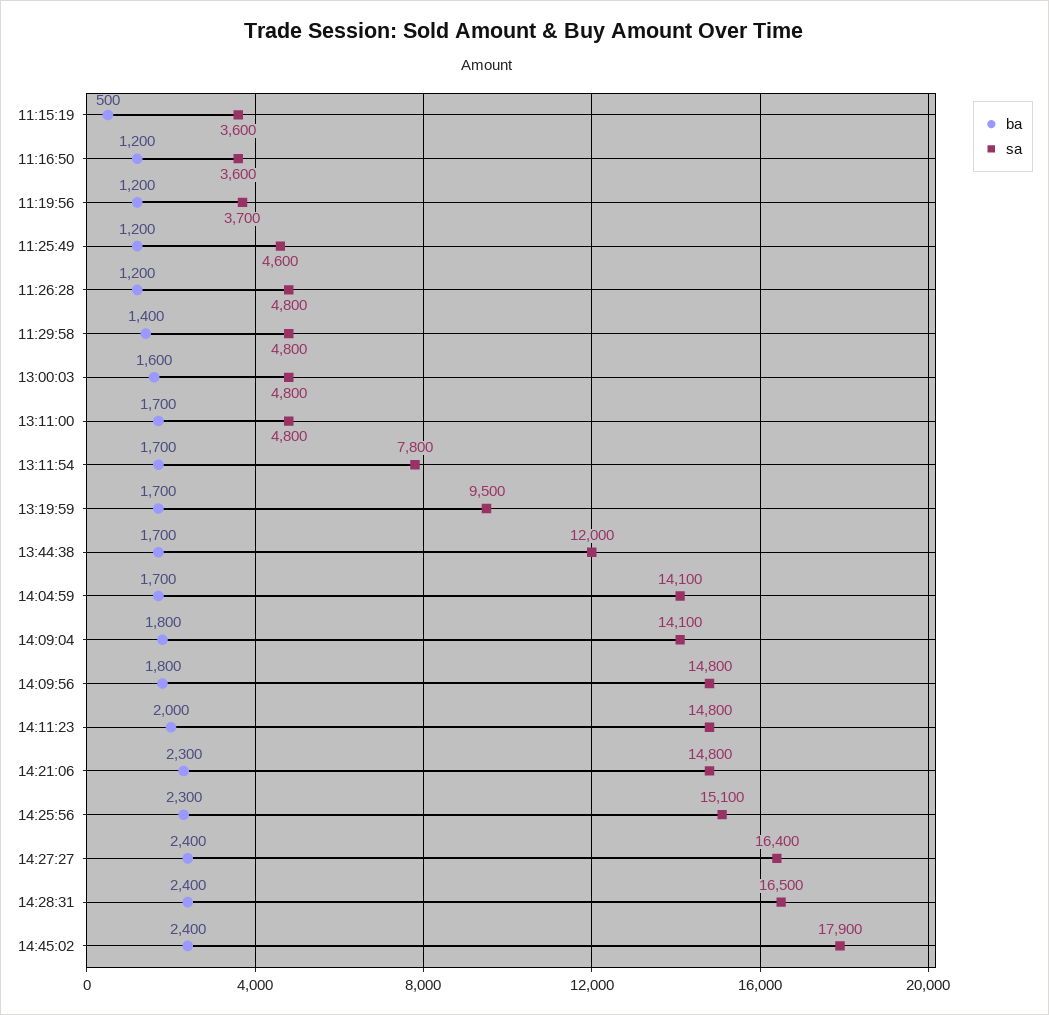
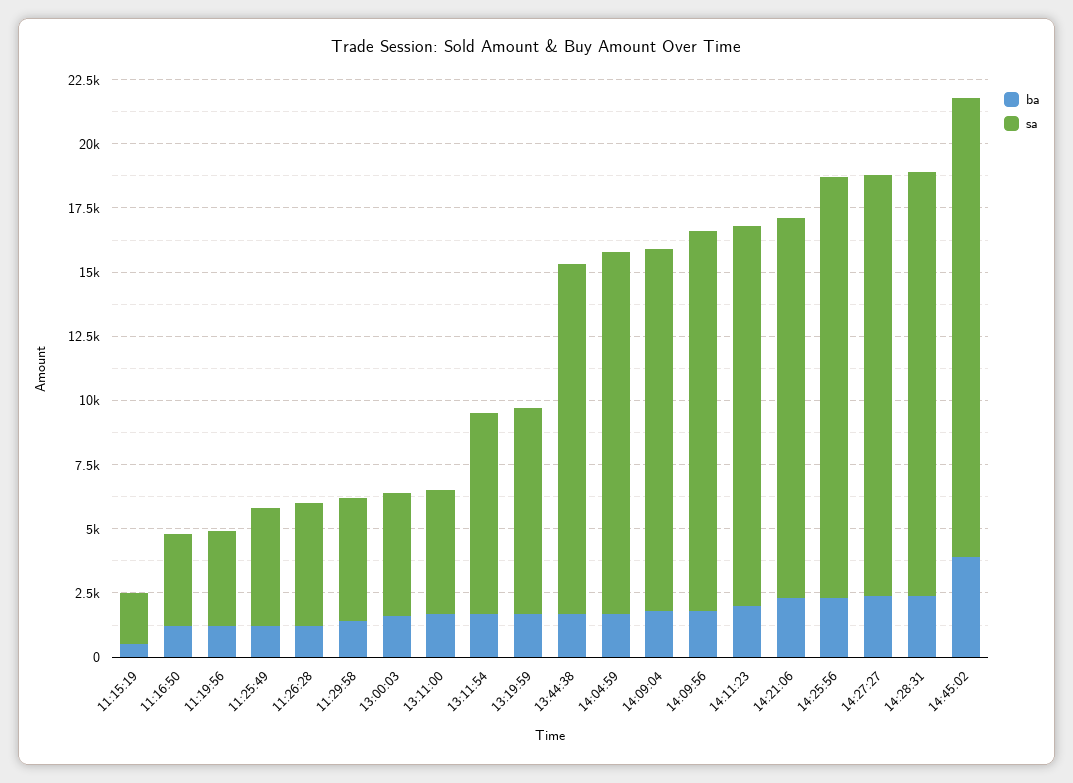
  {
    "ba": {
      "11:15:19": 500,
      "11:16:50": 1200,
      "11:19:56": 1200,
      "11:25:49": 1200,
      "11:26:28": 1200,
      "11:29:58": 1400,
      "13:00:03": 1600,
      "13:11:00": 1700,
      "13:11:54": 1700,
      "13:19:59": 1700,
      "13:44:38": 1700,
      "14:04:59": 1700,
      "14:09:04": 1800,
      "14:09:56": 1800,
      "14:11:23": 2000,
      "14:21:06": 2300,
      "14:25:56": 2300,
      "14:27:27": 2400,
      "14:28:31": 2400,
-     "14:45:02": 2400
+     "14:45:02": 4000
    },
    "sa": {
-     "11:15:19": 3600,
+     "11:15:19": 2000,
      "11:16:50": 3600,
      "11:19:56": 3700,
      "11:25:49": 4600,
      "11:26:28": 4800,
      "11:29:58": 4800,
      "13:00:03": 4800,
      "13:11:00": 4800,
      "13:11:54": 7800,
-     "13:19:59": 9500,
+     "13:19:59": 8000,
-     "13:44:38": 12000,
+     "13:44:38": 13500,
      "14:04:59": 14100,
      "14:09:04": 14100,
      "14:09:56": 14800,
      "14:11:23": 14800,
      "14:21:06": 14800,
-     "14:25:56": 15100,
+     "14:25:56": 16500,
      "14:27:27": 16400,
      "14:28:31": 16500,
      "14:45:02": 17900
    }
  }

